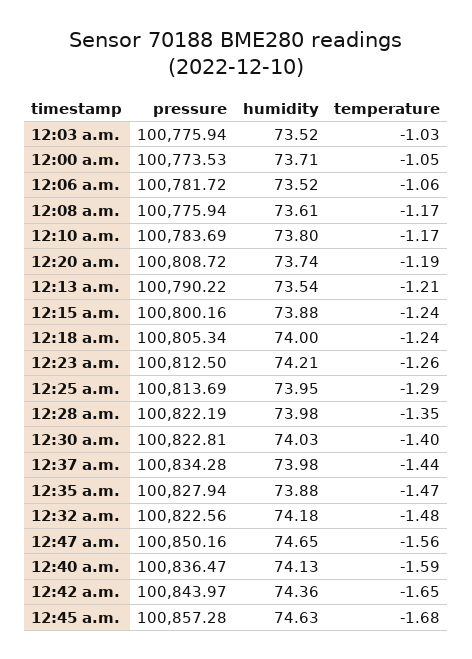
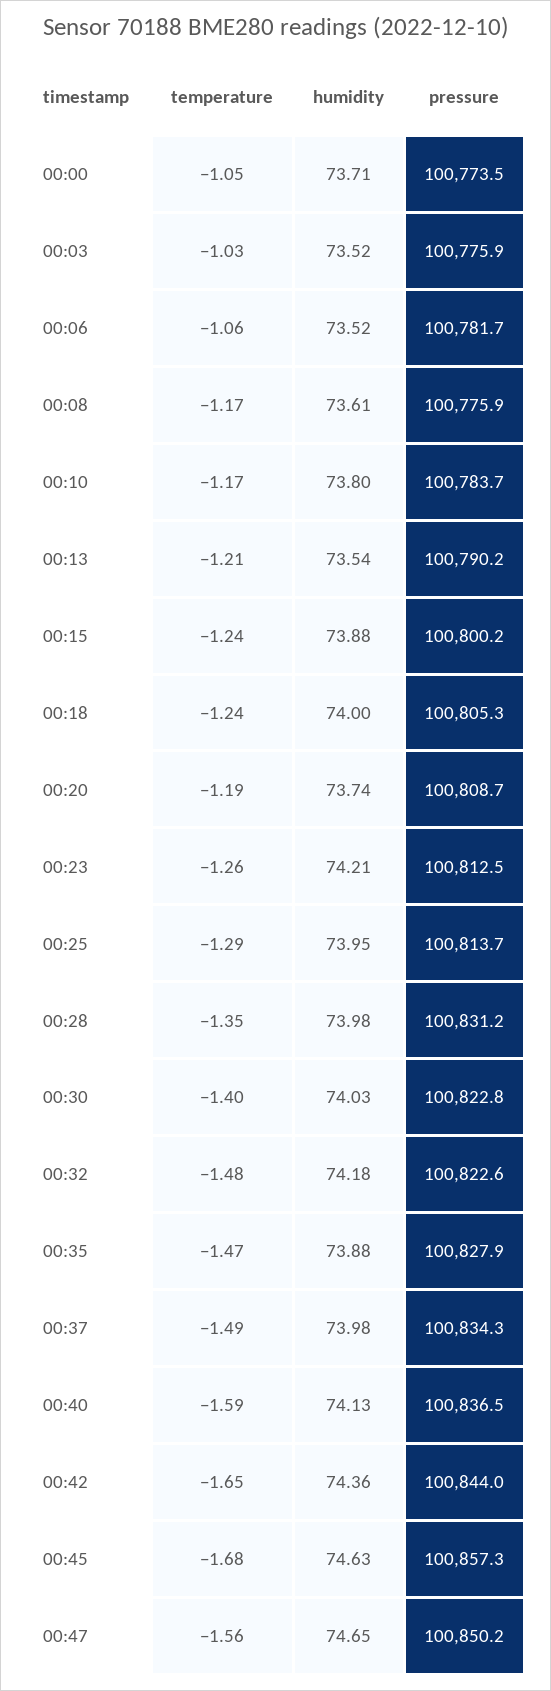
  {
    "pressure": {
      "12:03 a.m.": 100775.94,
      "12:00 a.m.": 100773.53,
      "12:06 a.m.": 100781.72,
      "12:08 a.m.": 100775.94,
      "12:10 a.m.": 100783.69,
      "12:20 a.m.": 100808.72,
      "12:13 a.m.": 100790.22,
      "12:15 a.m.": 100800.16,
      "12:18 a.m.": 100805.34,
      "12:23 a.m.": 100812.5,
      "12:25 a.m.": 100813.69,
-     "12:28 a.m.": 100822.19,
+     "12:28 a.m.": 100831.2,
      "12:30 a.m.": 100822.81,
      "12:37 a.m.": 100834.28,
      "12:35 a.m.": 100827.94,
      "12:32 a.m.": 100822.56,
      "12:47 a.m.": 100850.16,
      "12:40 a.m.": 100836.47,
      "12:42 a.m.": 100843.97,
      "12:45 a.m.": 100857.28
    },
    "humidity": {
      "12:03 a.m.": 73.52,
      "12:00 a.m.": 73.71,
      "12:06 a.m.": 73.52,
      "12:08 a.m.": 73.61,
      "12:10 a.m.": 73.8,
      "12:20 a.m.": 73.74,
      "12:13 a.m.": 73.54,
      "12:15 a.m.": 73.88,
      "12:18 a.m.": 74,
      "12:23 a.m.": 74.21,
      "12:25 a.m.": 73.95,
      "12:28 a.m.": 73.98,
      "12:30 a.m.": 74.03,
      "12:37 a.m.": 73.98,
      "12:35 a.m.": 73.88,
      "12:32 a.m.": 74.18,
      "12:47 a.m.": 74.65,
      "12:40 a.m.": 74.13,
      "12:42 a.m.": 74.36,
      "12:45 a.m.": 74.63
    },
    "temperature": {
      "12:03 a.m.": -1.03,
      "12:00 a.m.": -1.05,
      "12:06 a.m.": -1.06,
      "12:08 a.m.": -1.17,
      "12:10 a.m.": -1.17,
      "12:20 a.m.": -1.19,
      "12:13 a.m.": -1.21,
      "12:15 a.m.": -1.24,
      "12:18 a.m.": -1.24,
      "12:23 a.m.": -1.26,
      "12:25 a.m.": -1.29,
      "12:28 a.m.": -1.35,
      "12:30 a.m.": -1.4,
-     "12:37 a.m.": -1.44,
+     "12:37 a.m.": -1.49,
      "12:35 a.m.": -1.47,
      "12:32 a.m.": -1.48,
      "12:47 a.m.": -1.56,
      "12:40 a.m.": -1.59,
      "12:42 a.m.": -1.65,
      "12:45 a.m.": -1.68
    }
  }

